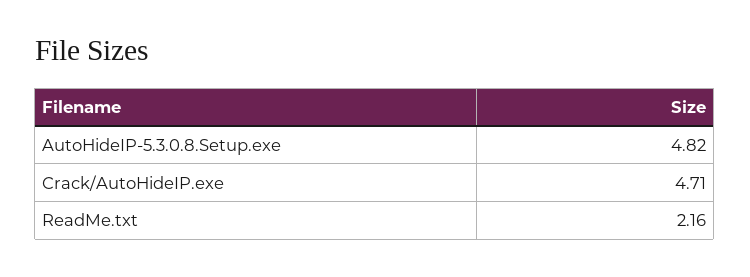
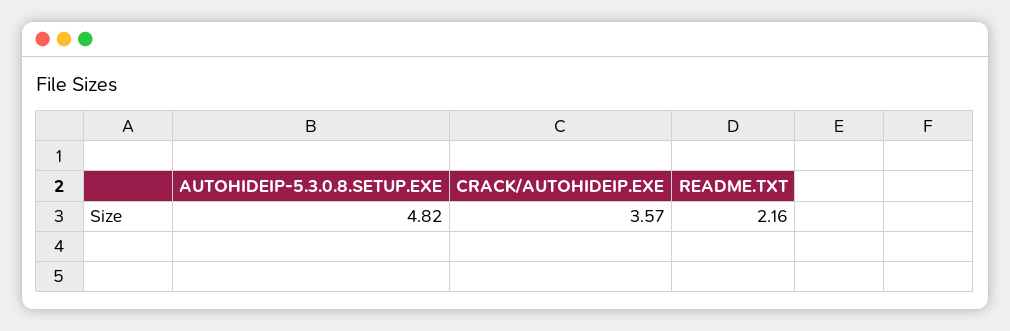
  {
    "AutoHideIP-5.3.0.8.Setup.exe": 4.82,
-   "Crack/AutoHideIP.exe": 4.71,
+   "Crack/AutoHideIP.exe": 3.57,
    "ReadMe.txt": 2.16
  }

